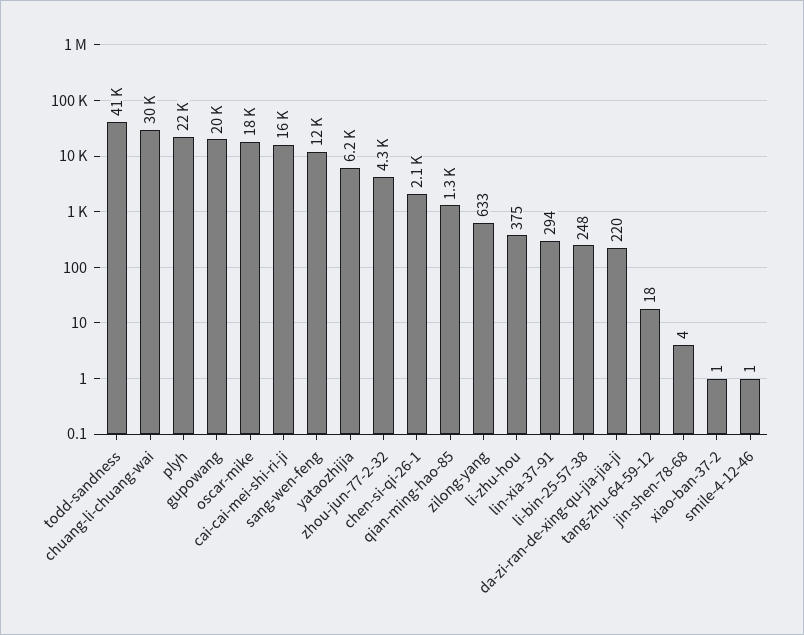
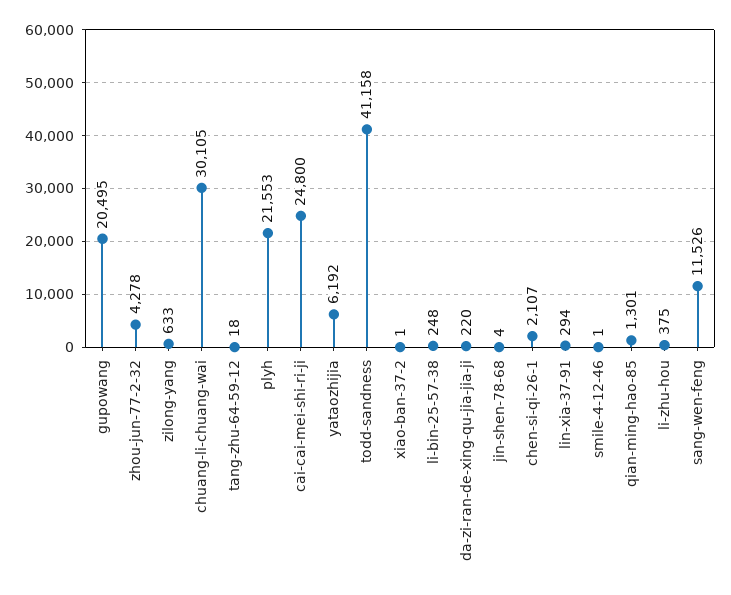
  {
    "todd-sandness": 41158,
    "chuang-li-chuang-wai": 30105,
    "plyh": 21553,
    "gupowang": 20495,
-   "oscar-mike": 18000,
-   "cai-cai-mei-shi-ri-ji": 16000,
+   "cai-cai-mei-shi-ri-ji": 24800,
    "sang-wen-feng": 11526,
    "yataozhijia": 6192,
    "zhou-jun-77-2-32": 4278,
    "chen-si-qi-26-1": 2107,
    "qian-ming-hao-85": 1301,
    "zilong-yang": 633,
    "li-zhu-hou": 375,
    "lin-xia-37-91": 294,
    "li-bin-25-57-38": 248,
    "da-zi-ran-de-xing-qu-jia-jia-ji": 220,
    "tang-zhu-64-59-12": 18,
    "jin-shen-78-68": 4,
    "xiao-ban-37-2": 1,
    "smile-4-12-46": 1
  }

